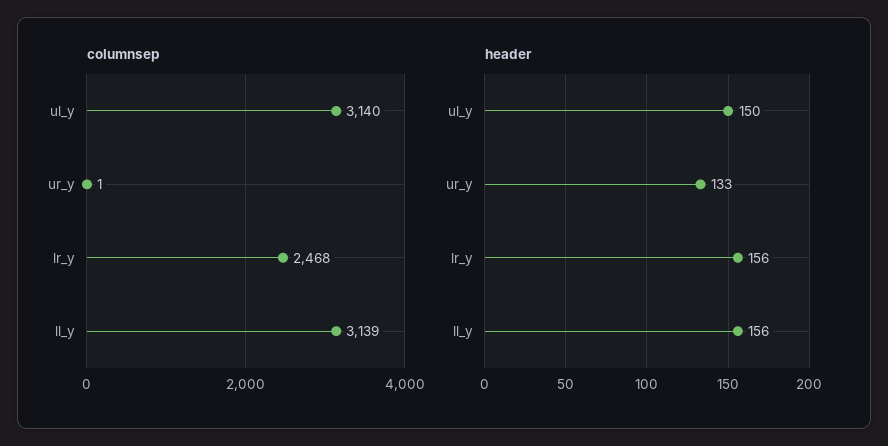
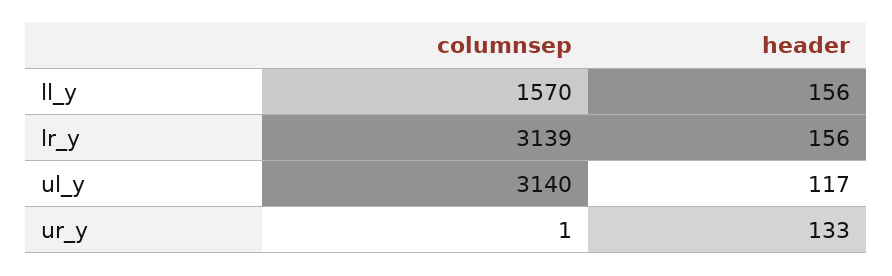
  {
    "columnsep": {
      "ul_y": 3140,
      "ur_y": 1,
-     "lr_y": 2468,
+     "lr_y": 3139,
-     "ll_y": 3139
+     "ll_y": 1570
    },
    "header": {
-     "ul_y": 150,
+     "ul_y": 117,
      "ur_y": 133,
      "lr_y": 156,
      "ll_y": 156
    }
  }

